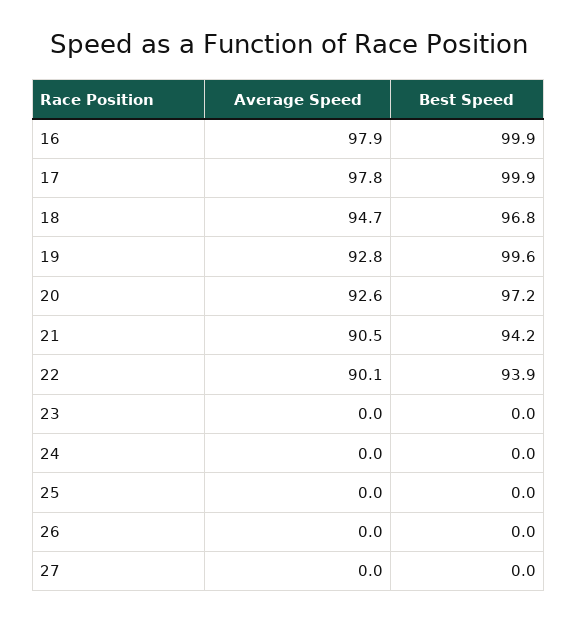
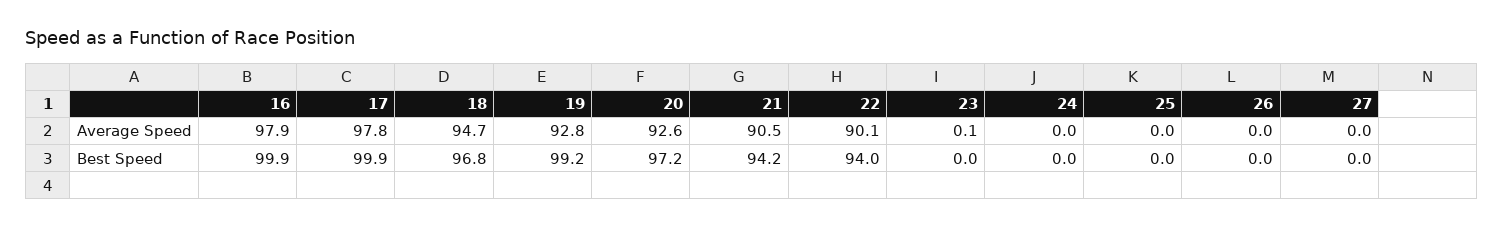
  {
    "Average Speed": {
      "16": 97.9,
      "17": 97.8,
      "18": 94.7,
      "19": 92.8,
      "20": 92.6,
      "21": 90.5,
      "22": 90.1,
-     "23": 0,
+     "23": 0.1,
      "24": 0,
      "25": 0,
      "26": 0,
      "27": 0
    },
    "Best Speed": {
      "16": 99.9,
      "17": 99.9,
      "18": 96.8,
-     "19": 99.6,
+     "19": 99.2,
      "20": 97.2,
      "21": 94.2,
-     "22": 93.9,
+     "22": 94,
      "23": 0,
      "24": 0,
      "25": 0,
      "26": 0,
      "27": 0
    }
  }

